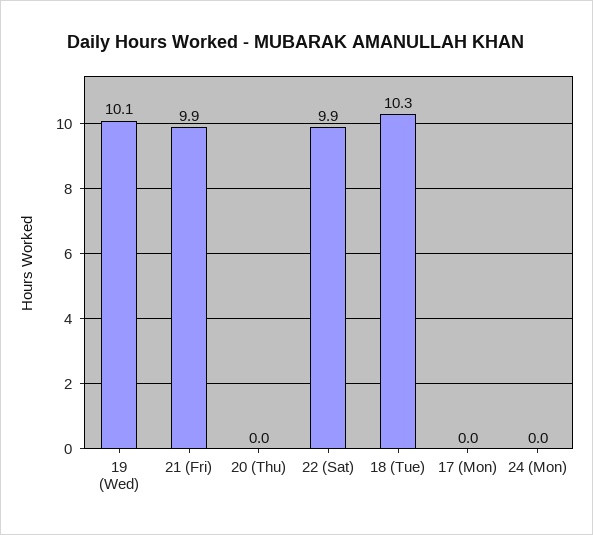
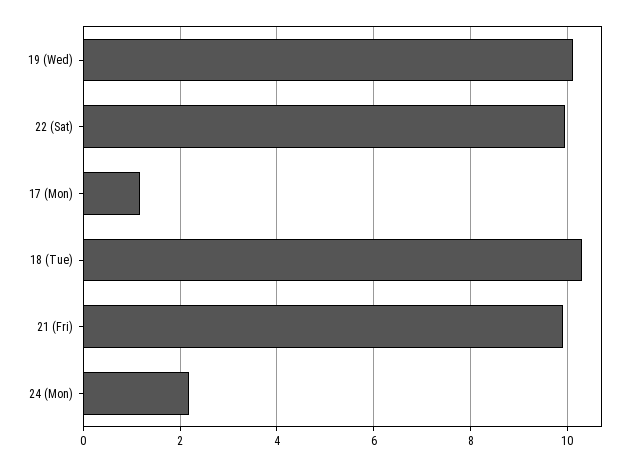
  {
    "19 (Wed)": 10.1,
    "21 (Fri)": 9.9,
-   "20 (Thu)": 0,
    "22 (Sat)": 9.9,
    "18 (Tue)": 10.3,
-   "17 (Mon)": 0,
+   "17 (Mon)": 1.2,
-   "24 (Mon)": 0
+   "24 (Mon)": 2.2
  }

